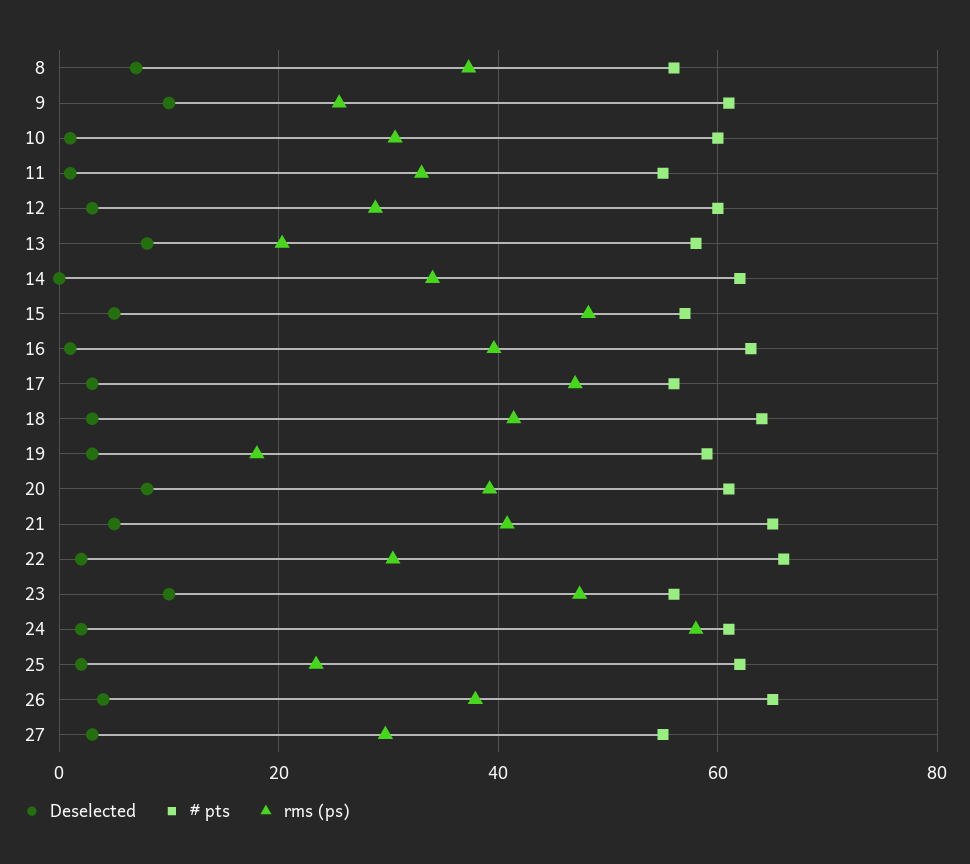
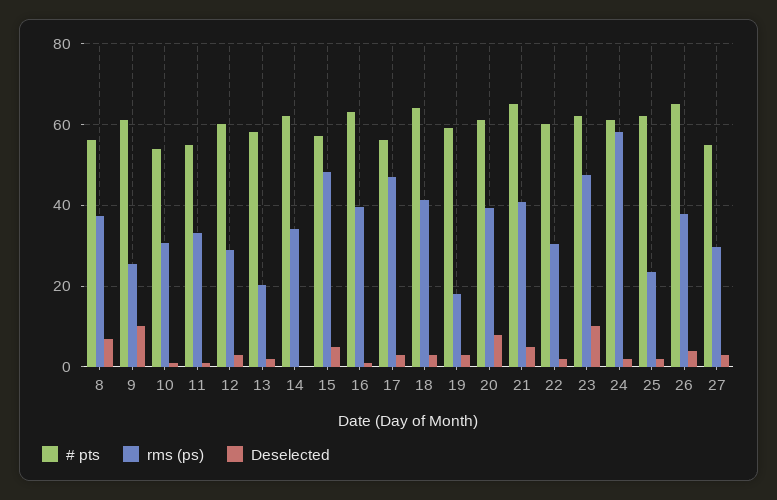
  {
    "Deselected": {
      "8": 8,
      "9": 10,
      "10": 2,
      "11": 2,
      "12": 4,
-     "13": 8,
+     "13": 2,
      "14": 0,
      "15": 6,
      "16": 2,
      "17": 4,
      "18": 4,
      "19": 4,
      "20": 8,
      "21": 6,
      "22": 2,
      "23": 10,
      "24": 2,
      "25": 2,
      "26": 4,
      "27": 4
    },
    "# pts": {
      "8": 56,
      "9": 62,
-     "10": 60,
+     "10": 54,
      "11": 56,
      "12": 60,
      "13": 58,
      "14": 62,
      "15": 58,
      "16": 64,
      "17": 56,
      "18": 64,
      "19": 60,
      "20": 62,
      "21": 66,
-     "22": 66,
+     "22": 60,
-     "23": 56,
+     "23": 62,
      "24": 62,
      "25": 62,
      "26": 66,
      "27": 56
    },
    "rms (ps)": {
      "8": 38,
      "9": 26,
      "10": 30,
      "11": 34,
      "12": 28,
      "13": 20,
      "14": 34,
      "15": 48,
      "16": 40,
      "17": 48,
      "18": 42,
      "19": 18,
      "20": 40,
      "21": 40,
      "22": 30,
      "23": 48,
      "24": 58,
      "25": 24,
      "26": 38,
      "27": 30
    }
  }

